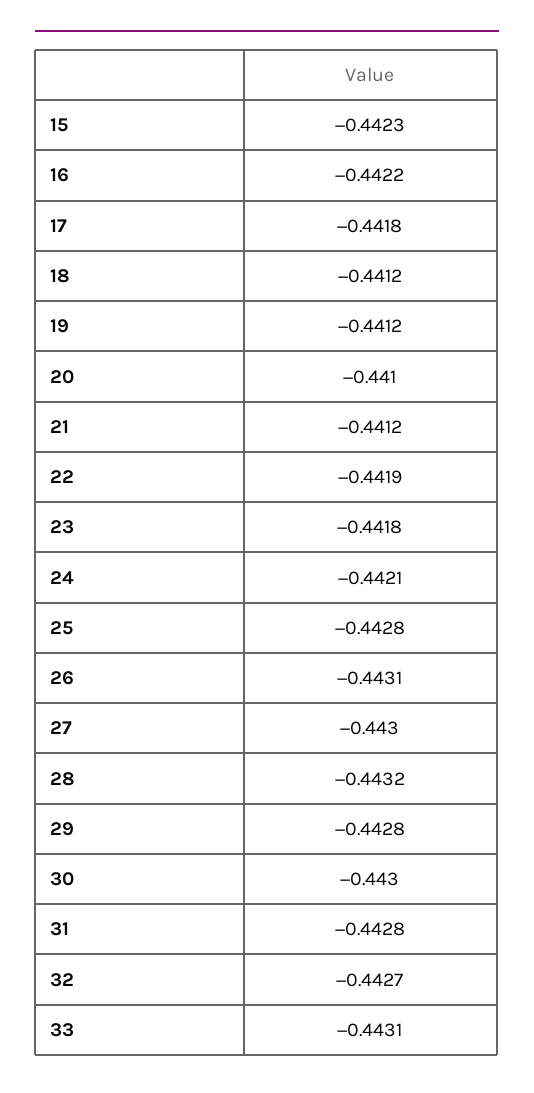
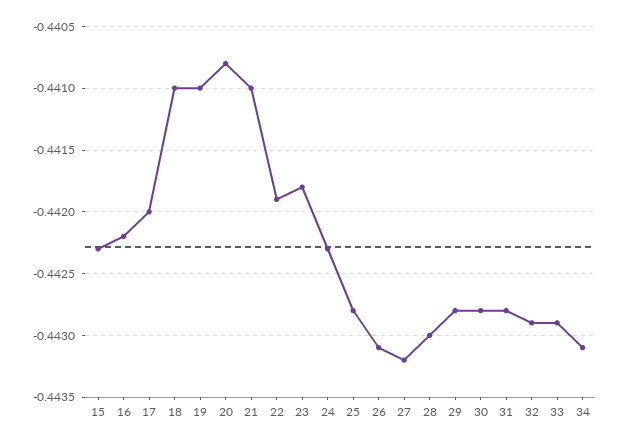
  {
    "15": -0.4423,
    "16": -0.4422,
-   "17": -0.4418,
+   "17": -0.442,
-   "18": -0.4412,
+   "18": -0.441,
-   "19": -0.4412,
+   "19": -0.441,
-   "20": -0.441,
+   "20": -0.4408,
-   "21": -0.4412,
+   "21": -0.441,
    "22": -0.4419,
    "23": -0.4418,
-   "24": -0.4421,
+   "24": -0.4423,
    "25": -0.4428,
    "26": -0.4431,
-   "27": -0.443,
+   "27": -0.4432,
-   "28": -0.4432,
+   "28": -0.443,
    "29": -0.4428,
-   "30": -0.443,
+   "30": -0.4428,
    "31": -0.4428,
-   "32": -0.4427,
+   "32": -0.4429,
-   "33": -0.4431
+   "33": -0.4429,
+   "34": -0.4431
  }

